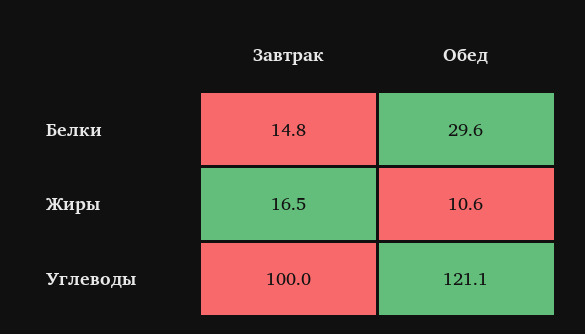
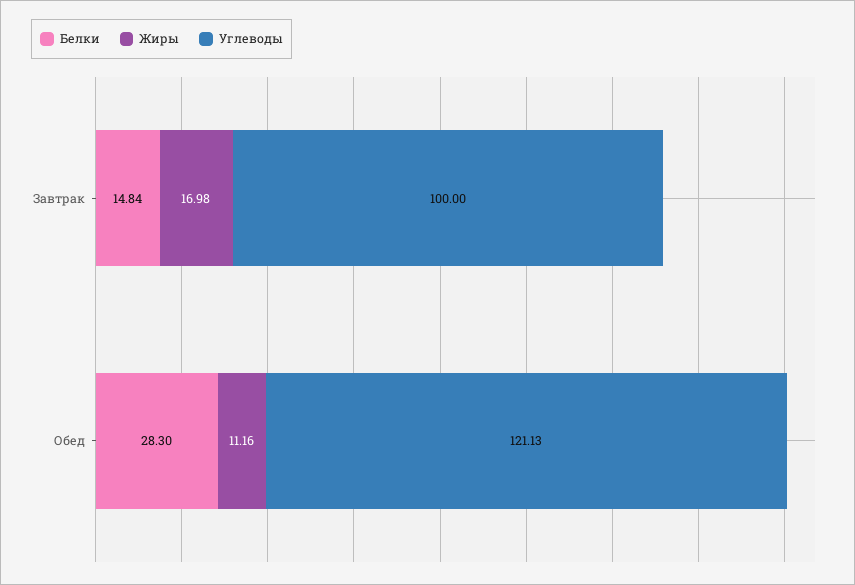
  {
    "Белки": {
      "Завтрак": 14.84,
-     "Обед": 29.6
+     "Обед": 28.3
    },
    "Жиры": {
-     "Завтрак": 16.5,
+     "Завтрак": 16.98,
-     "Обед": 10.6
+     "Обед": 11.16
    },
    "Углеводы": {
      "Завтрак": 100,
      "Обед": 121.13
    }
  }

